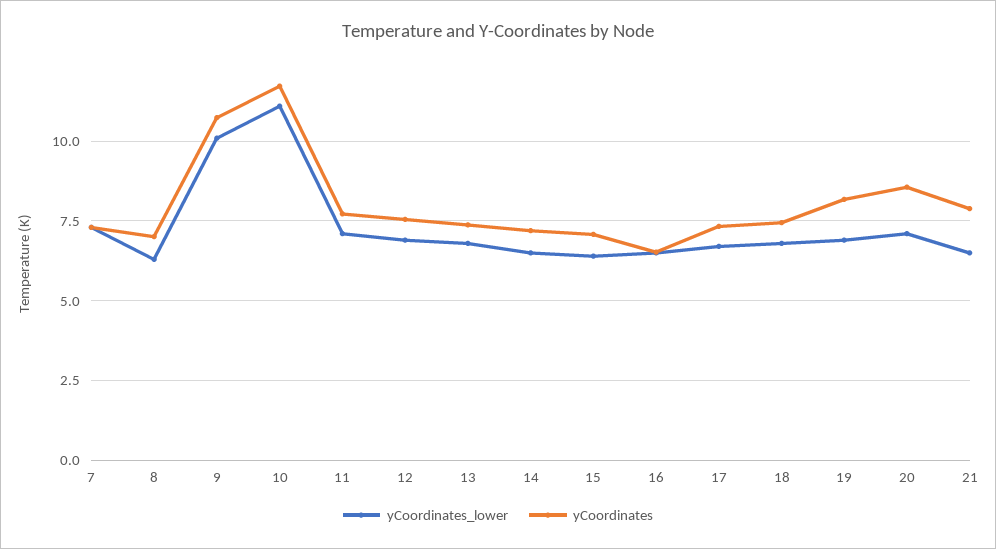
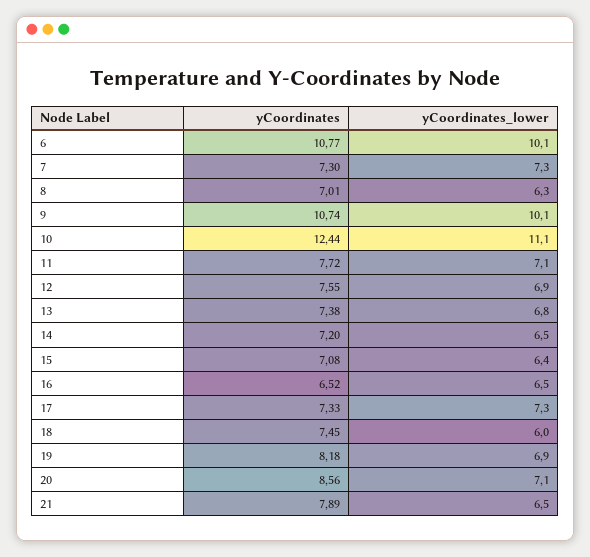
  {
    "yCoordinates_lower": {
      "7": 7.3,
      "8": 6.3,
      "9": 10.1,
      "10": 11.1,
      "11": 7.1,
      "12": 6.9,
      "13": 6.8,
      "14": 6.5,
      "15": 6.4,
      "16": 6.5,
-     "17": 6.75,
+     "17": 7.3,
-     "18": 6.75,
+     "18": 6,
      "19": 6.9,
      "20": 7.1,
-     "21": 6.5
+     "21": 6.5,
+     "6": 10.1
    },
    "yCoordinates": {
      "7": 7.3,
      "8": 7.01,
      "9": 10.74,
-     "10": 11.75,
+     "10": 12.44,
      "11": 7.72,
      "12": 7.55,
      "13": 7.38,
      "14": 7.2,
      "15": 7.08,
      "16": 6.52,
      "17": 7.33,
      "18": 7.45,
      "19": 8.18,
      "20": 8.56,
-     "21": 7.89
+     "21": 7.89,
+     "6": 10.77
    }
  }

